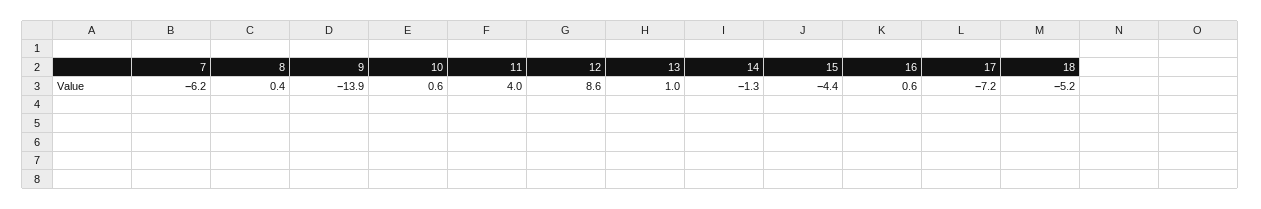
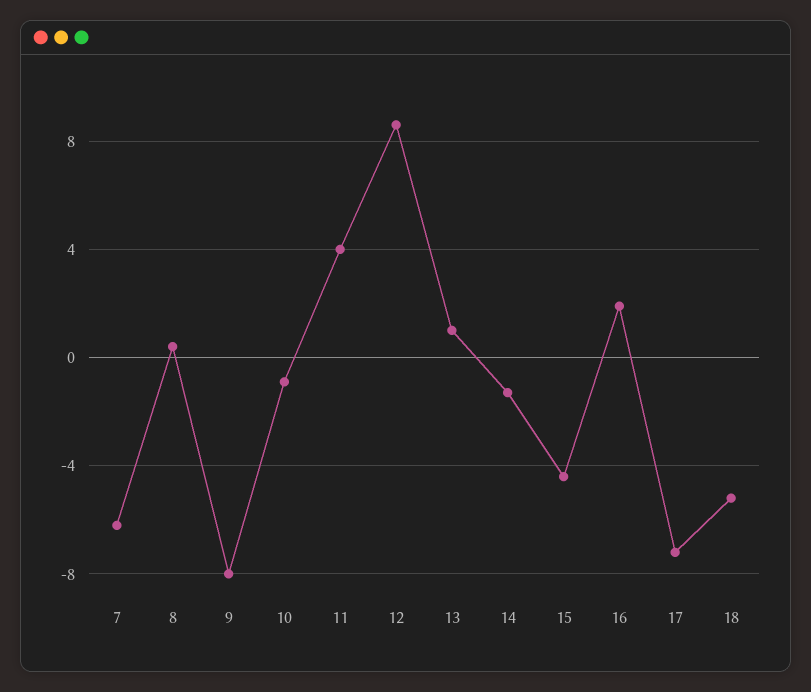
  {
    "7": -6.2,
    "8": 0.4,
-   "9": -13.9,
+   "9": -8,
-   "10": 0.6,
+   "10": -1,
    "11": 4,
    "12": 8.6,
    "13": 1,
    "14": -1.3,
    "15": -4.4,
-   "16": 0.6,
+   "16": 2,
    "17": -7.2,
    "18": -5.2
  }

